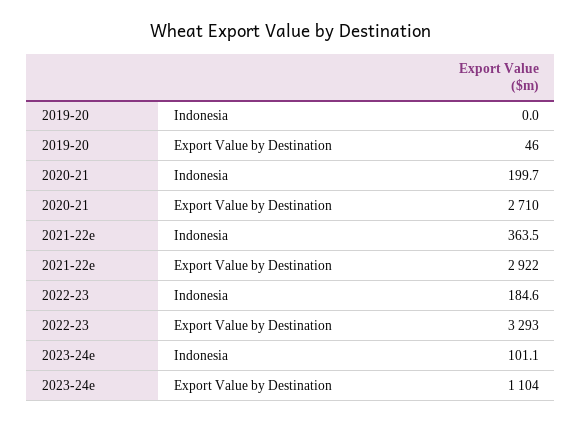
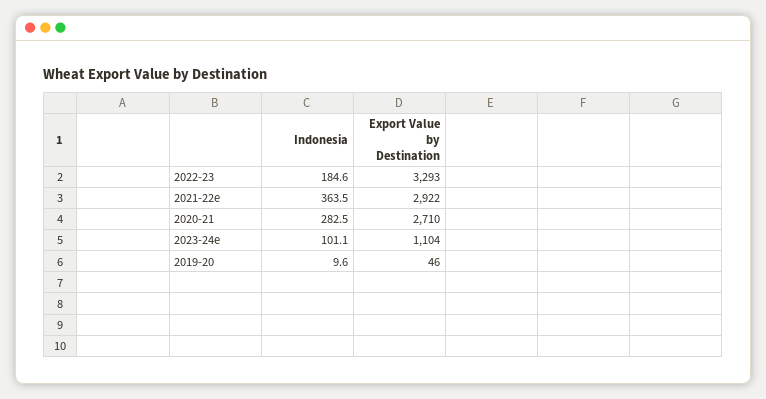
  {
    "2019-20": {
-     "Indonesia": 0,
+     "Indonesia": 9.6,
      "Export Value by Destination": 46
    },
    "2020-21": {
-     "Indonesia": 199.7,
+     "Indonesia": 282.5,
      "Export Value by Destination": 2710
    },
    "2021-22e": {
      "Indonesia": 363.5,
      "Export Value by Destination": 2922
    },
    "2022-23": {
      "Indonesia": 184.6,
      "Export Value by Destination": 3293
    },
    "2023-24e": {
      "Indonesia": 101.1,
      "Export Value by Destination": 1104
    }
  }

